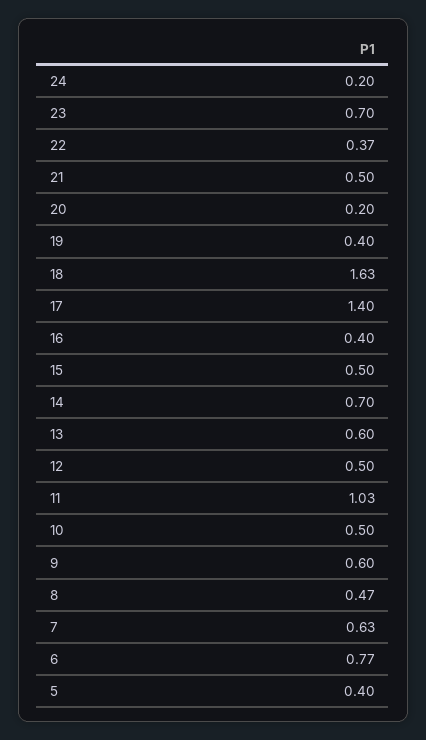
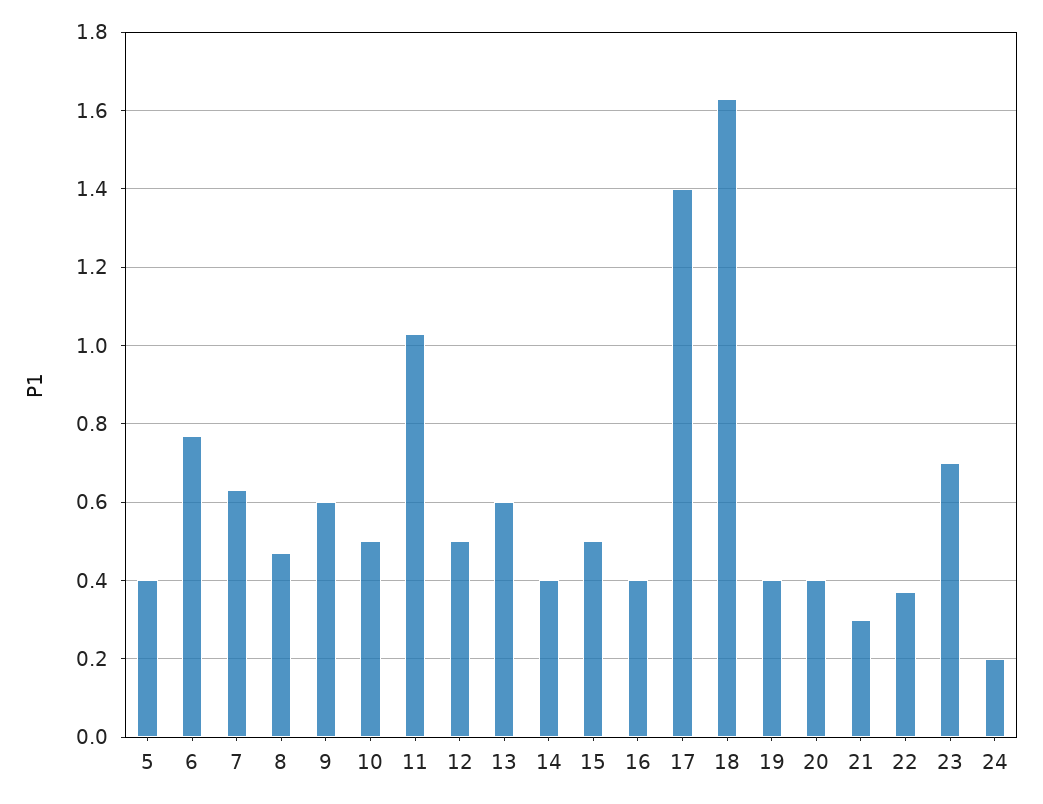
  {
    "24": 0.2,
    "23": 0.7,
    "22": 0.37,
-   "21": 0.5,
+   "21": 0.3,
-   "20": 0.2,
+   "20": 0.4,
    "19": 0.4,
    "18": 1.63,
    "17": 1.4,
    "16": 0.4,
    "15": 0.5,
-   "14": 0.7,
+   "14": 0.4,
    "13": 0.6,
    "12": 0.5,
    "11": 1.03,
    "10": 0.5,
    "9": 0.6,
    "8": 0.47,
    "7": 0.63,
    "6": 0.77,
    "5": 0.4
  }

